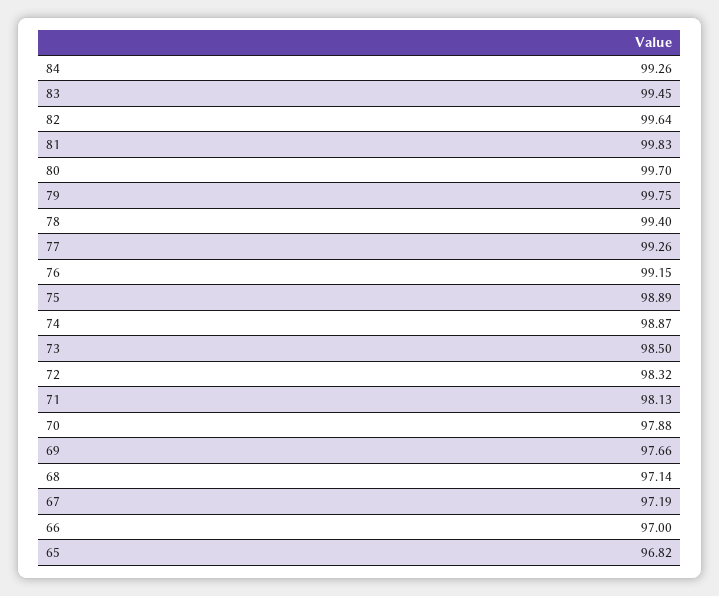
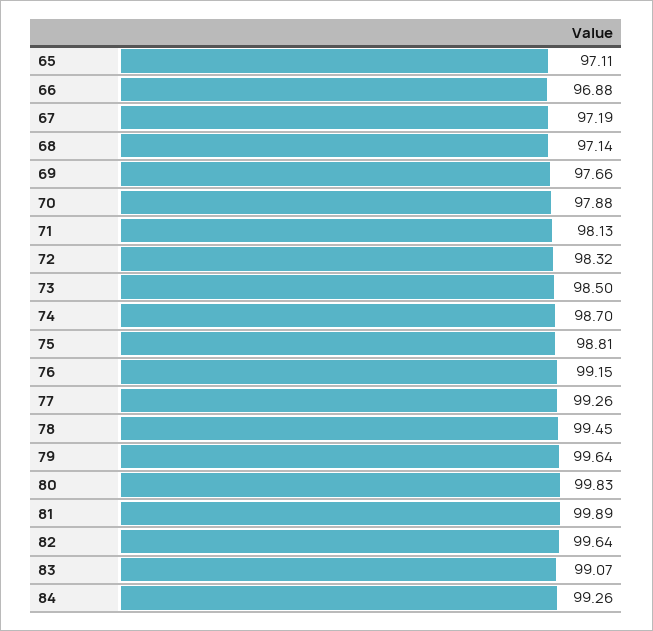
  {
    "84": 99.26,
-   "83": 99.45,
+   "83": 99.07,
    "82": 99.64,
-   "81": 99.83,
+   "81": 99.89,
-   "80": 99.7,
+   "80": 99.83,
-   "79": 99.75,
+   "79": 99.64,
-   "78": 99.4,
+   "78": 99.45,
    "77": 99.26,
    "76": 99.15,
-   "75": 98.89,
+   "75": 98.81,
-   "74": 98.87,
+   "74": 98.7,
    "73": 98.5,
    "72": 98.32,
    "71": 98.13,
    "70": 97.88,
    "69": 97.66,
    "68": 97.14,
    "67": 97.19,
-   "66": 97,
+   "66": 96.88,
-   "65": 96.82
+   "65": 97.11
  }

